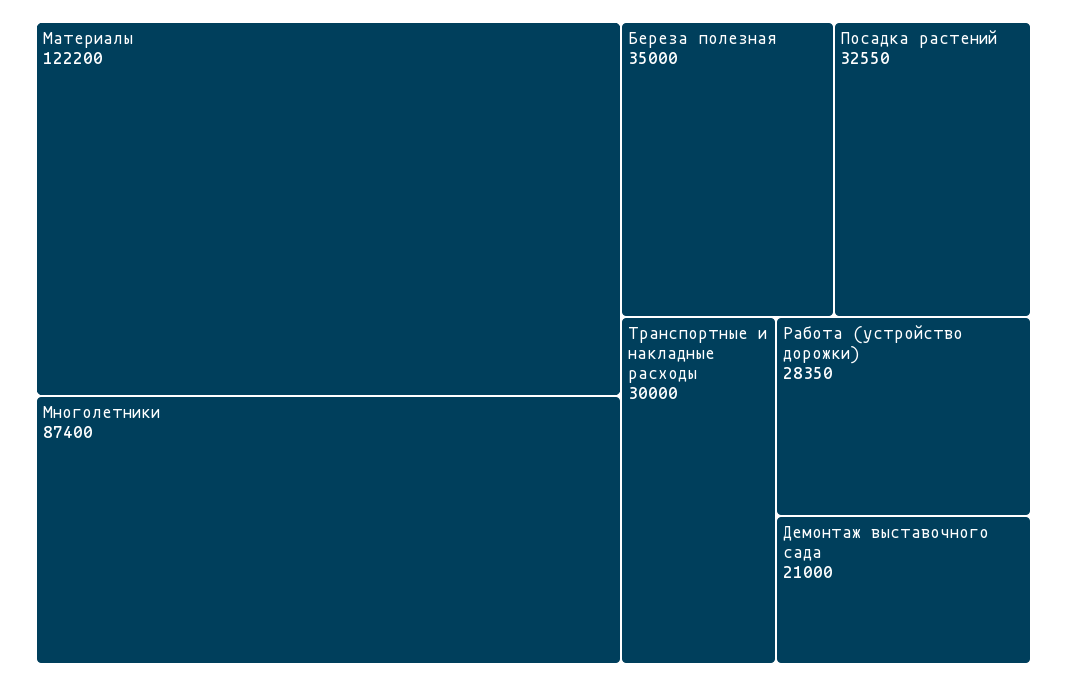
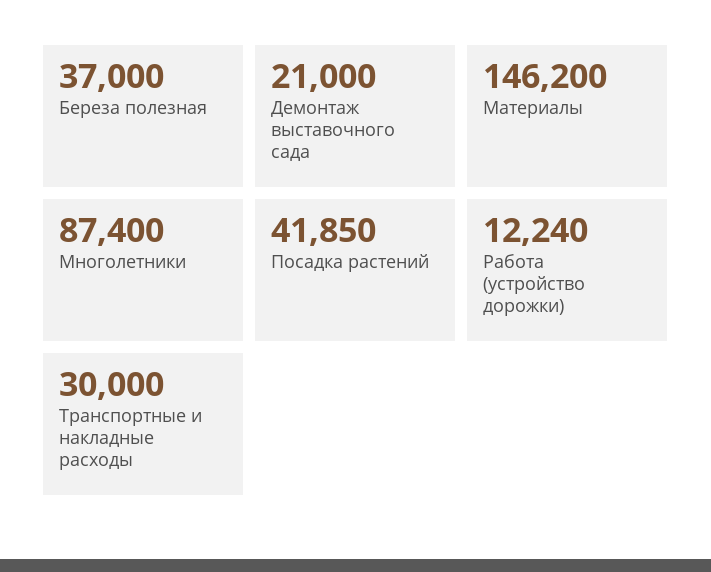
  {
-   "Материалы": 122200,
+   "Материалы": 146200,
    "Многолетники": 87400,
-   "Береза полезная": 35000,
+   "Береза полезная": 37000,
-   "Посадка растений": 32550,
+   "Посадка растений": 41850,
    "Транспортные и накладные расходы": 30000,
-   "Работа (устройство дорожки)": 28350,
+   "Работа (устройство дорожки)": 12240,
    "Демонтаж выставочного сада": 21000
  }

